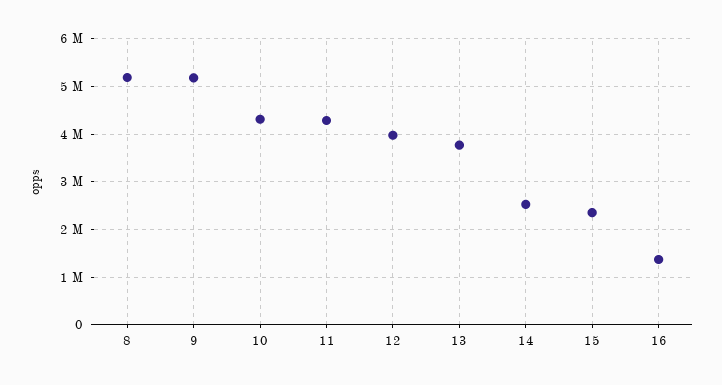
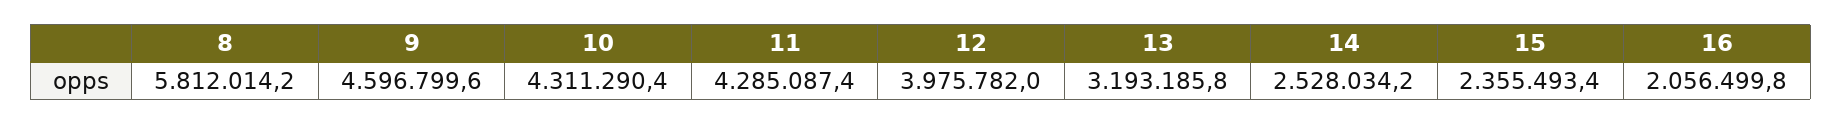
  {
-   "8": 5200000,
+   "8": 5812014.2,
-   "9": 5200000,
+   "9": 4596799.6,
    "10": 4311290.4,
    "11": 4285087.4,
    "12": 3975782,
-   "13": 3800000,
+   "13": 3193185.8,
    "14": 2528034.2,
    "15": 2355493.4,
-   "16": 1400000
+   "16": 2056499.8
  }

